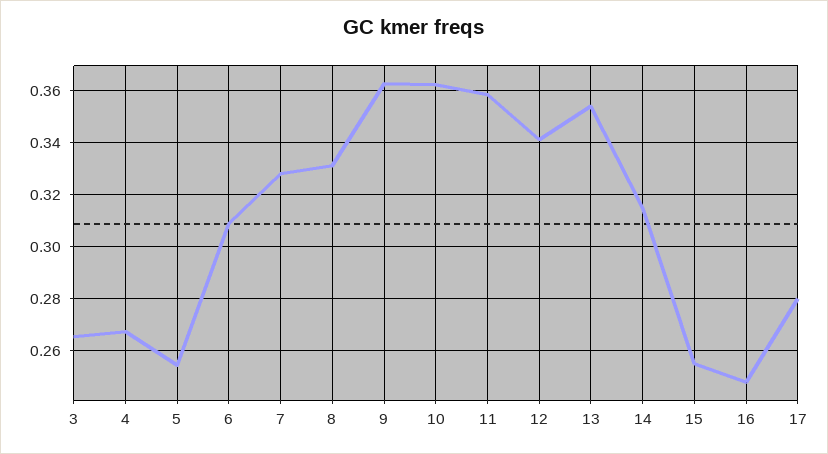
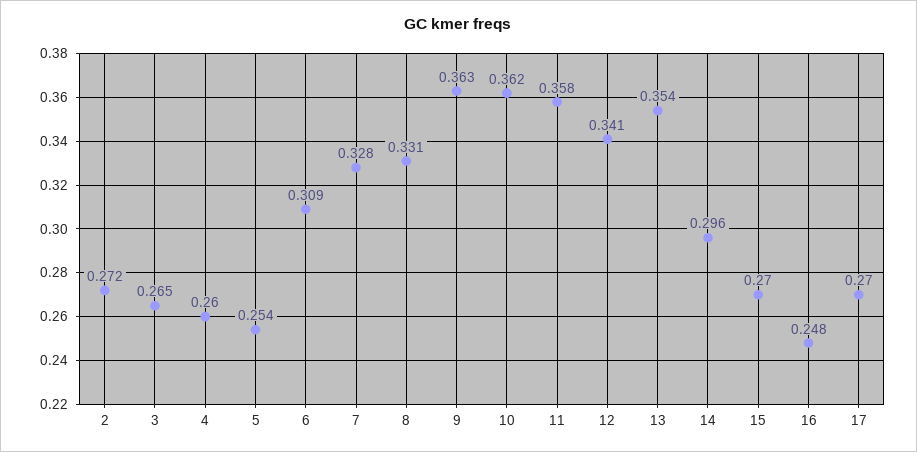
  {
    "3": 0.265,
-   "4": 0.2675,
+   "4": 0.26,
    "5": 0.254,
    "6": 0.309,
    "7": 0.328,
    "8": 0.331,
    "9": 0.363,
    "10": 0.362,
    "11": 0.358,
    "12": 0.341,
    "13": 0.354,
-   "14": 0.315,
+   "14": 0.296,
-   "15": 0.255,
+   "15": 0.27,
    "16": 0.248,
-   "17": 0.28
+   "17": 0.27,
+   "2": 0.272
  }

